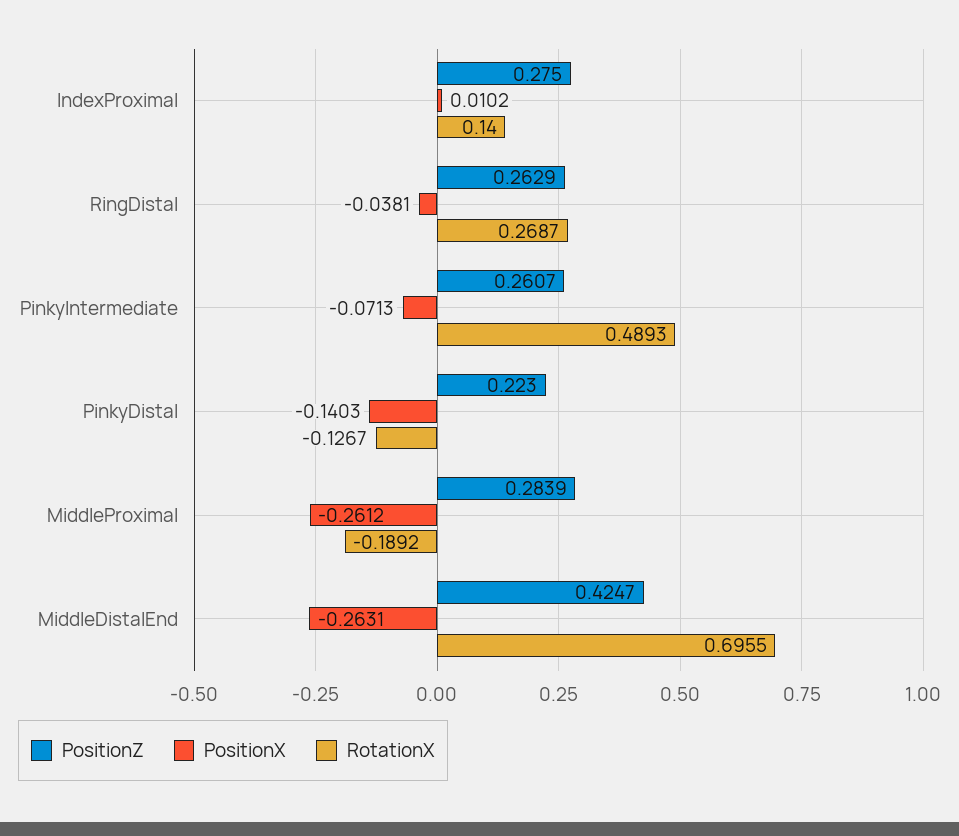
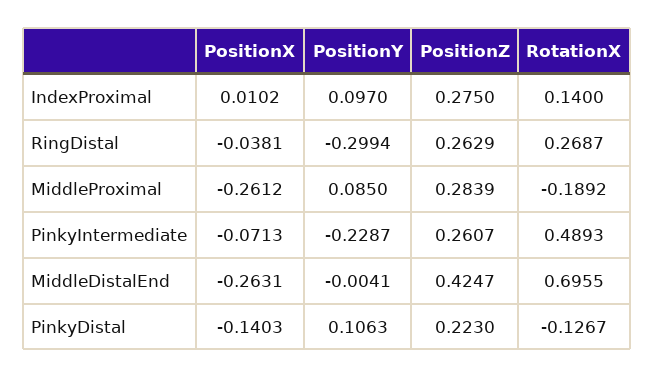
  {
    "PositionZ": {
      "IndexProximal": 0.275,
      "RingDistal": 0.2629,
      "PinkyIntermediate": 0.2607,
      "PinkyDistal": 0.223,
      "MiddleProximal": 0.2839,
      "MiddleDistalEnd": 0.4247
    },
    "PositionX": {
      "IndexProximal": 0.0102,
      "RingDistal": -0.0381,
      "PinkyIntermediate": -0.0713,
      "PinkyDistal": -0.1403,
      "MiddleProximal": -0.2612,
      "MiddleDistalEnd": -0.2631
    },
    "RotationX": {
      "IndexProximal": 0.14,
      "RingDistal": 0.2687,
      "PinkyIntermediate": 0.4893,
      "PinkyDistal": -0.1267,
      "MiddleProximal": -0.1892,
      "MiddleDistalEnd": 0.6955
-   }
+   },
+   "PositionY": {
+     "IndexProximal": 0.097,
+     "RingDistal": -0.2994,
+     "MiddleProximal": 0.085,
+     "PinkyIntermediate": -0.2287,
+     "MiddleDistalEnd": -0.0041,
+     "PinkyDistal": 0.1063
+   }
  }

